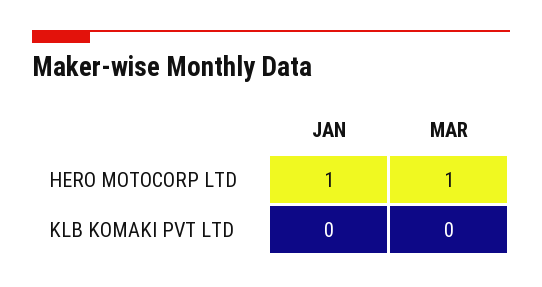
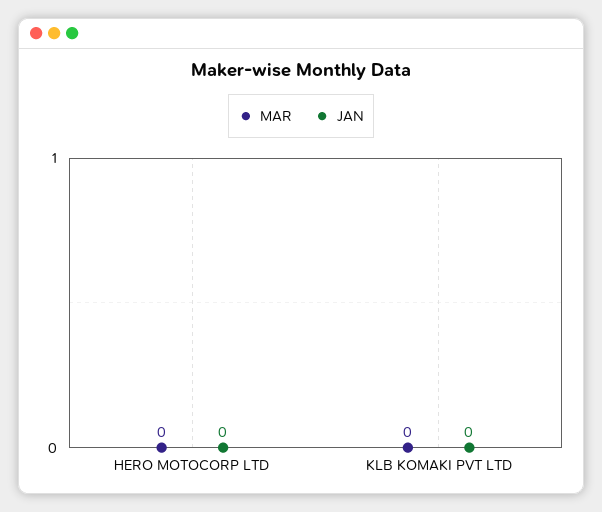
  {
    "JAN": {
-     "HERO MOTOCORP LTD": 1,
+     "HERO MOTOCORP LTD": 0,
      "KLB KOMAKI PVT LTD": 0
    },
    "MAR": {
-     "HERO MOTOCORP LTD": 1,
+     "HERO MOTOCORP LTD": 0,
      "KLB KOMAKI PVT LTD": 0
    }
  }

